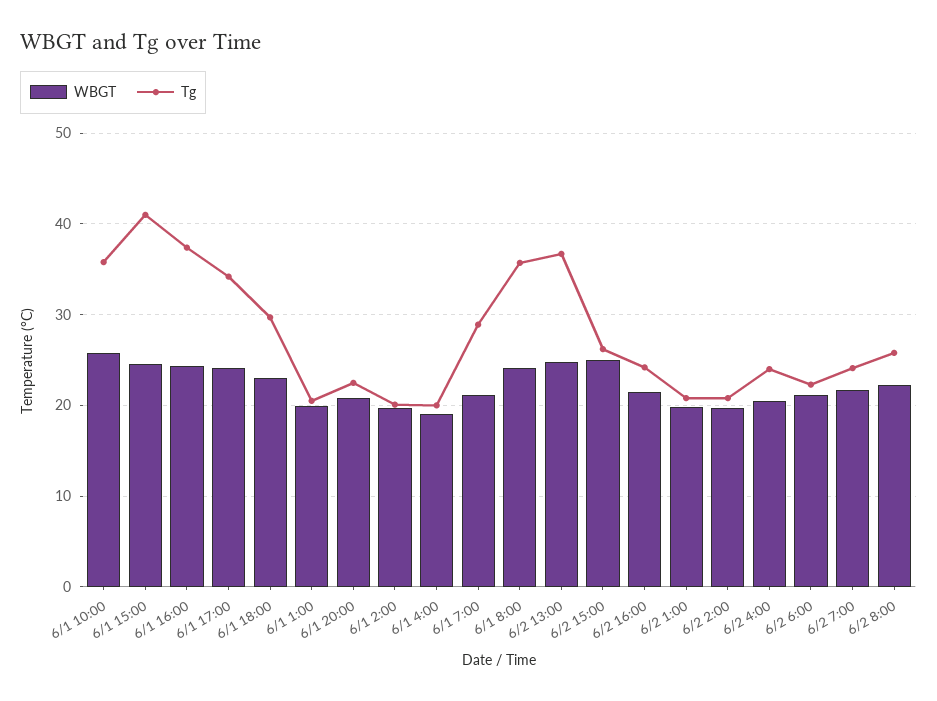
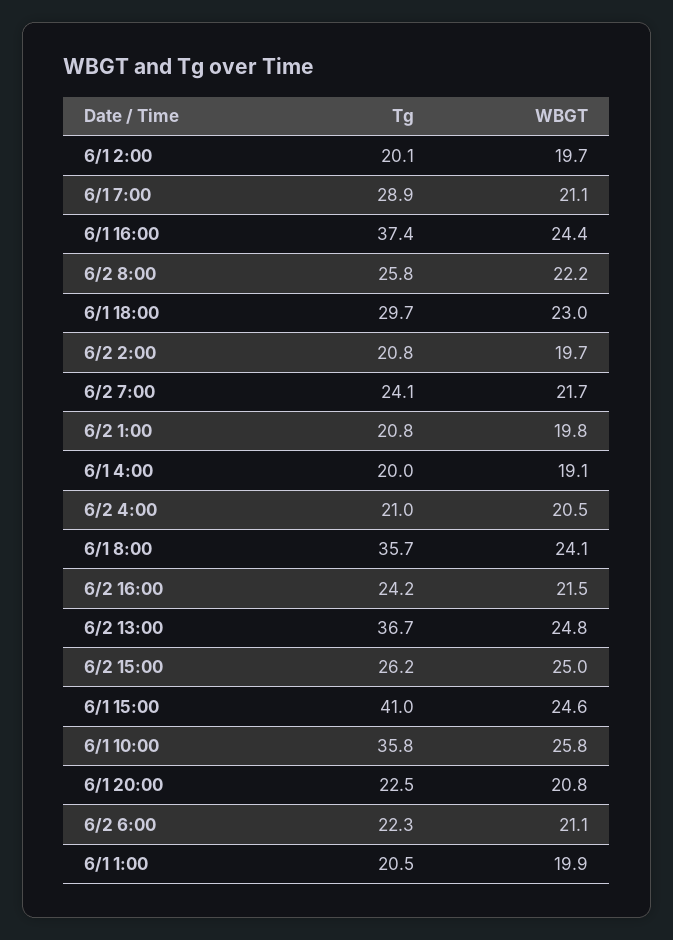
  {
    "WBGT": {
      "6/1 10:00": 25.8,
      "6/1 15:00": 24.6,
      "6/1 16:00": 24.4,
-     "6/1 17:00": 24,
      "6/1 18:00": 23,
      "6/1 1:00": 19.9,
      "6/1 20:00": 20.8,
      "6/1 2:00": 19.7,
      "6/1 4:00": 19.1,
      "6/1 7:00": 21.1,
      "6/1 8:00": 24.1,
      "6/2 13:00": 24.8,
      "6/2 15:00": 25,
      "6/2 16:00": 21.5,
      "6/2 1:00": 19.8,
      "6/2 2:00": 19.7,
      "6/2 4:00": 20.5,
      "6/2 6:00": 21.1,
      "6/2 7:00": 21.7,
      "6/2 8:00": 22.2
    },
    "Tg": {
      "6/1 10:00": 35.8,
      "6/1 15:00": 41,
      "6/1 16:00": 37.4,
-     "6/1 17:00": 34,
      "6/1 18:00": 29.7,
      "6/1 1:00": 20.5,
      "6/1 20:00": 22.5,
      "6/1 2:00": 20.1,
      "6/1 4:00": 20,
      "6/1 7:00": 28.9,
      "6/1 8:00": 35.7,
      "6/2 13:00": 36.7,
      "6/2 15:00": 26.2,
      "6/2 16:00": 24.2,
      "6/2 1:00": 20.8,
      "6/2 2:00": 20.8,
-     "6/2 4:00": 24,
+     "6/2 4:00": 21,
      "6/2 6:00": 22.3,
      "6/2 7:00": 24.1,
      "6/2 8:00": 25.8
    }
  }

